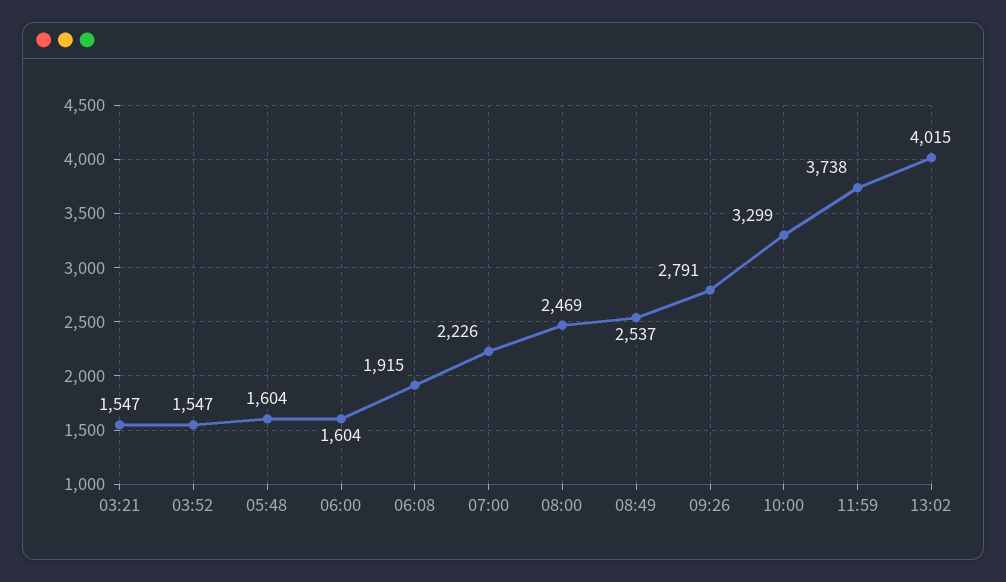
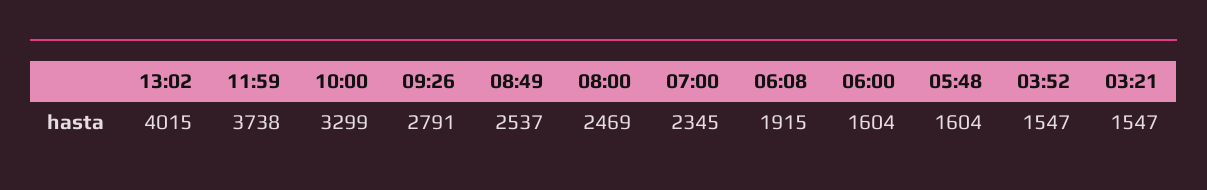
  {
    "03:21": 1547,
    "03:52": 1547,
    "05:48": 1604,
    "06:00": 1604,
    "06:08": 1915,
-   "07:00": 2226,
+   "07:00": 2345,
    "08:00": 2469,
    "08:49": 2537,
    "09:26": 2791,
    "10:00": 3299,
    "11:59": 3738,
    "13:02": 4015
  }

